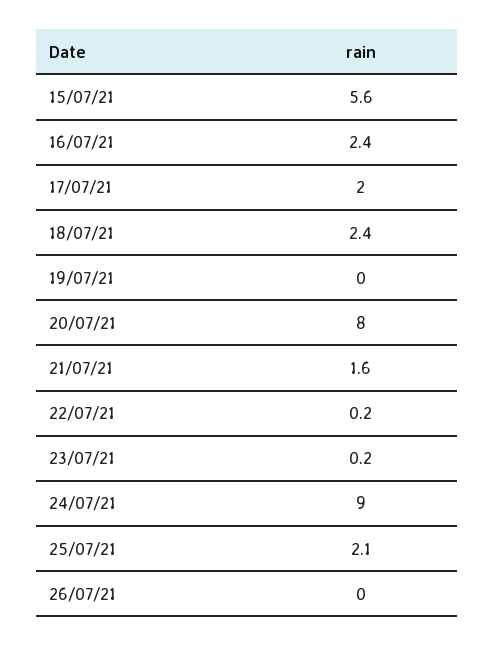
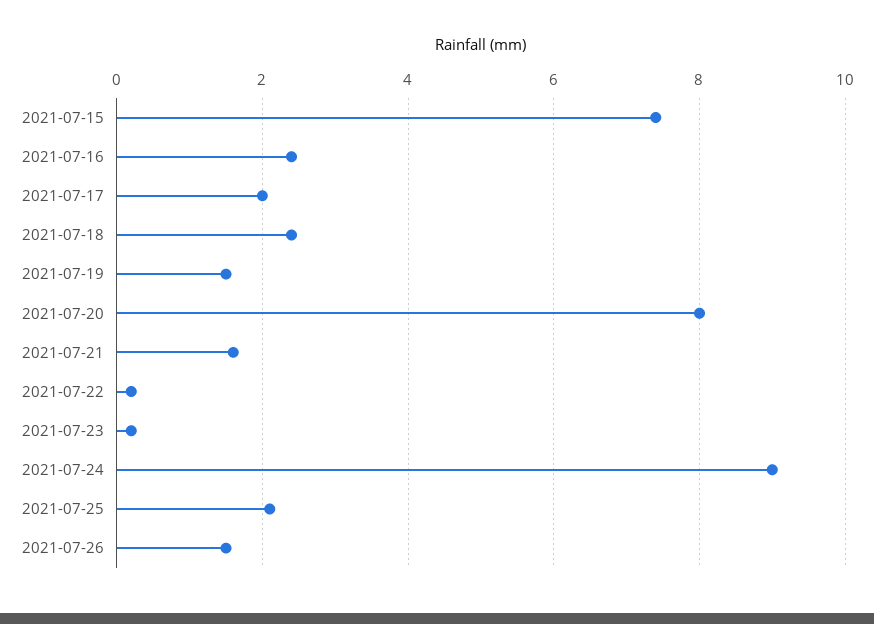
  {
-   "15/07/21": 5.6,
+   "15/07/21": 7.5,
    "16/07/21": 2.4,
    "17/07/21": 2,
    "18/07/21": 2.4,
-   "19/07/21": 0,
+   "19/07/21": 1.5,
    "20/07/21": 8,
    "21/07/21": 1.6,
    "22/07/21": 0.2,
    "23/07/21": 0.2,
    "24/07/21": 9,
    "25/07/21": 2.1,
-   "26/07/21": 0
+   "26/07/21": 1.5
  }

